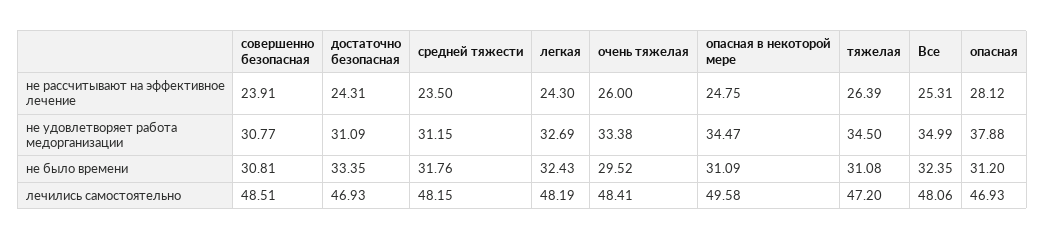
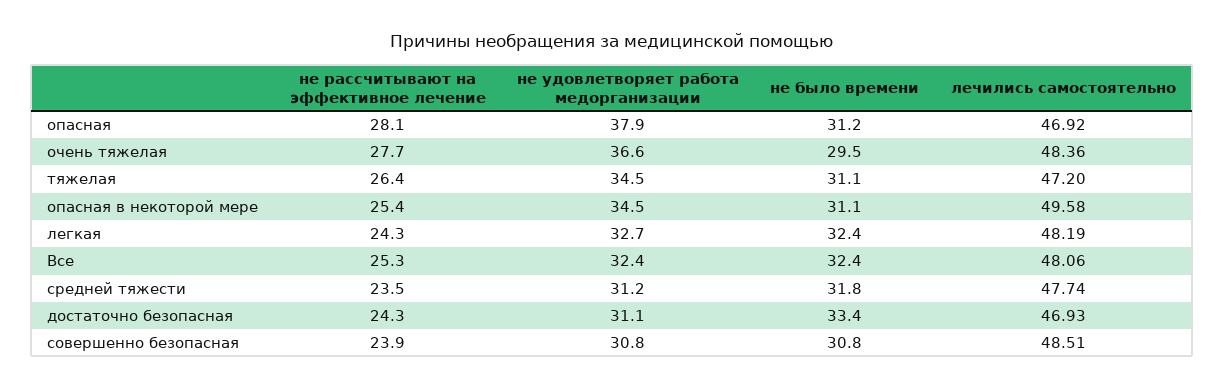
  {
    "совершенно безопасная": {
      "не рассчитывают на эффективное лечение": 23.91,
      "не удовлетворяет работа медорганизации": 30.77,
      "не было времени": 30.81,
      "лечились самостоятельно": 48.51
    },
    "достаточно безопасная": {
      "не рассчитывают на эффективное лечение": 24.31,
      "не удовлетворяет работа медорганизации": 31.09,
      "не было времени": 33.35,
      "лечились самостоятельно": 46.93
    },
    "средней тяжести": {
      "не рассчитывают на эффективное лечение": 23.5,
      "не удовлетворяет работа медорганизации": 31.15,
      "не было времени": 31.76,
-     "лечились самостоятельно": 48.15
+     "лечились самостоятельно": 47.74
    },
    "легкая": {
      "не рассчитывают на эффективное лечение": 24.3,
      "не удовлетворяет работа медорганизации": 32.69,
      "не было времени": 32.43,
      "лечились самостоятельно": 48.19
    },
    "очень тяжелая": {
-     "не рассчитывают на эффективное лечение": 26,
+     "не рассчитывают на эффективное лечение": 27.7,
-     "не удовлетворяет работа медорганизации": 33.38,
+     "не удовлетворяет работа медорганизации": 36.6,
      "не было времени": 29.52,
-     "лечились самостоятельно": 48.41
+     "лечились самостоятельно": 48.36
    },
    "опасная в некоторой мере": {
-     "не рассчитывают на эффективное лечение": 24.75,
+     "не рассчитывают на эффективное лечение": 25.4,
      "не удовлетворяет работа медорганизации": 34.47,
      "не было времени": 31.09,
      "лечились самостоятельно": 49.58
    },
    "тяжелая": {
      "не рассчитывают на эффективное лечение": 26.39,
      "не удовлетворяет работа медорганизации": 34.5,
      "не было времени": 31.08,
      "лечились самостоятельно": 47.2
    },
    "Все": {
      "не рассчитывают на эффективное лечение": 25.31,
-     "не удовлетворяет работа медорганизации": 34.99,
+     "не удовлетворяет работа медорганизации": 32.4,
      "не было времени": 32.35,
      "лечились самостоятельно": 48.06
    },
    "опасная": {
      "не рассчитывают на эффективное лечение": 28.12,
      "не удовлетворяет работа медорганизации": 37.88,
      "не было времени": 31.2,
-     "лечились самостоятельно": 46.93
+     "лечились самостоятельно": 46.92
    }
  }

